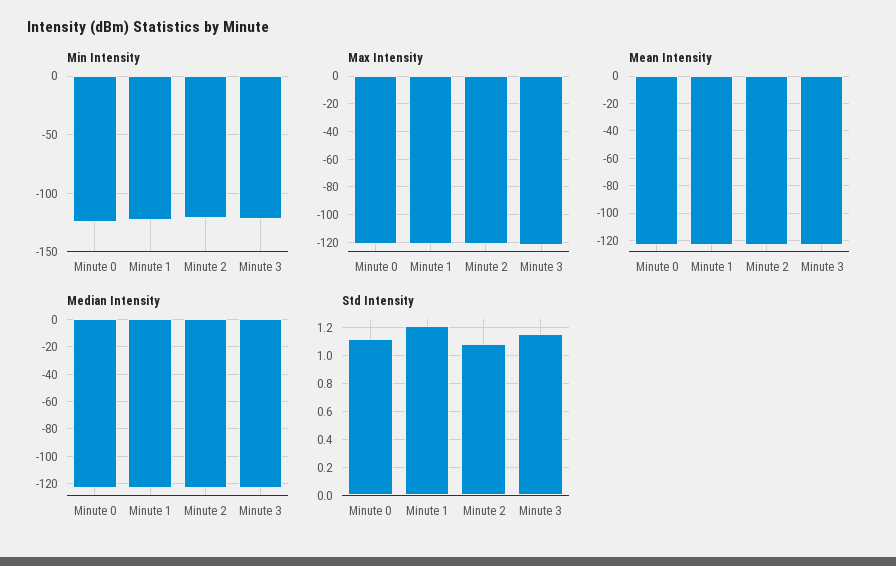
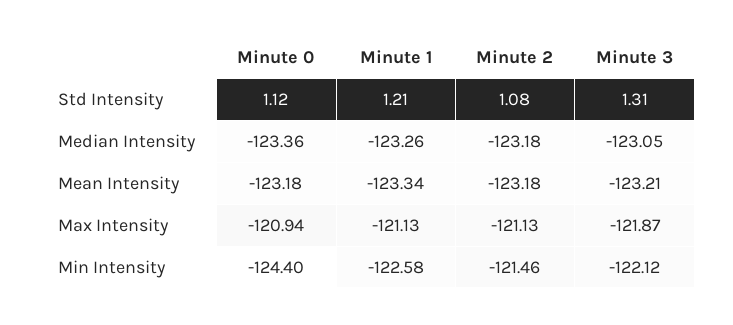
  {
    "Min Intensity": {
      "Minute 0": -124.4,
      "Minute 1": -122.58,
      "Minute 2": -121.46,
      "Minute 3": -122.12
    },
    "Max Intensity": {
      "Minute 0": -120.94,
      "Minute 1": -121.13,
      "Minute 2": -121.13,
      "Minute 3": -121.87
    },
    "Mean Intensity": {
      "Minute 0": -123.18,
      "Minute 1": -123.34,
      "Minute 2": -123.18,
      "Minute 3": -123.21
    },
    "Median Intensity": {
      "Minute 0": -123.36,
      "Minute 1": -123.26,
      "Minute 2": -123.18,
      "Minute 3": -123.05
    },
    "Std Intensity": {
      "Minute 0": 1.12,
      "Minute 1": 1.21,
      "Minute 2": 1.08,
-     "Minute 3": 1.15
+     "Minute 3": 1.31
    }
  }

